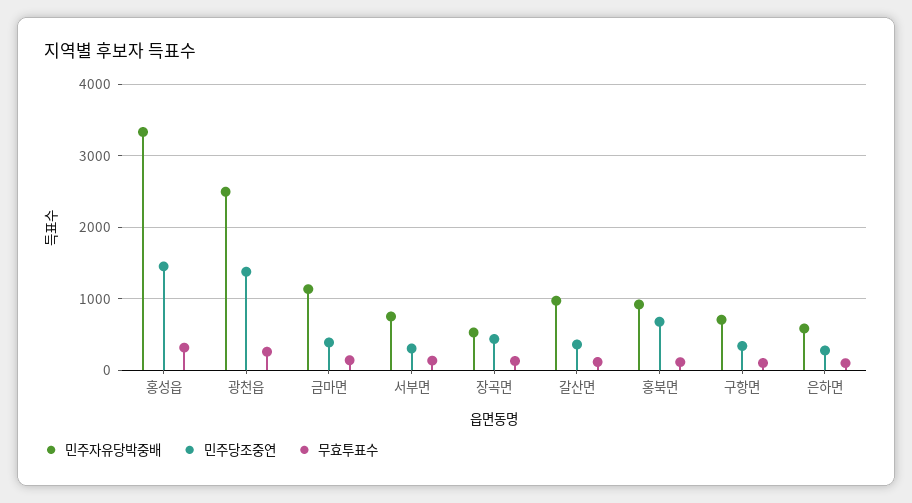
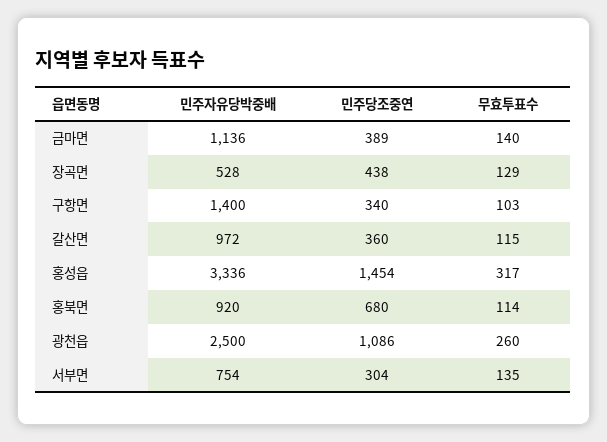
  {
    "민주자유당박중배": {
      "홍성읍": 3336,
      "광천읍": 2500,
      "금마면": 1136,
      "서부면": 754,
      "장곡면": 528,
      "갈산면": 972,
      "홍북면": 920,
-     "구항면": 700,
+     "구항면": 1400
-     "은하면": 600
    },
    "민주당조중연": {
      "홍성읍": 1454,
-     "광천읍": 1400,
+     "광천읍": 1086,
      "금마면": 389,
      "서부면": 304,
      "장곡면": 438,
      "갈산면": 360,
      "홍북면": 680,
-     "구항면": 340,
+     "구항면": 340
-     "은하면": 300
    },
    "무효투표수": {
      "홍성읍": 317,
      "광천읍": 260,
      "금마면": 140,
      "서부면": 135,
      "장곡면": 129,
      "갈산면": 115,
      "홍북면": 114,
-     "구항면": 103,
+     "구항면": 103
-     "은하면": 100
    }
  }

